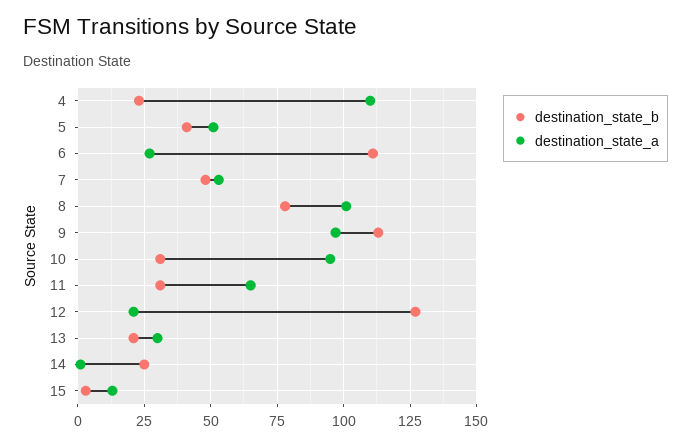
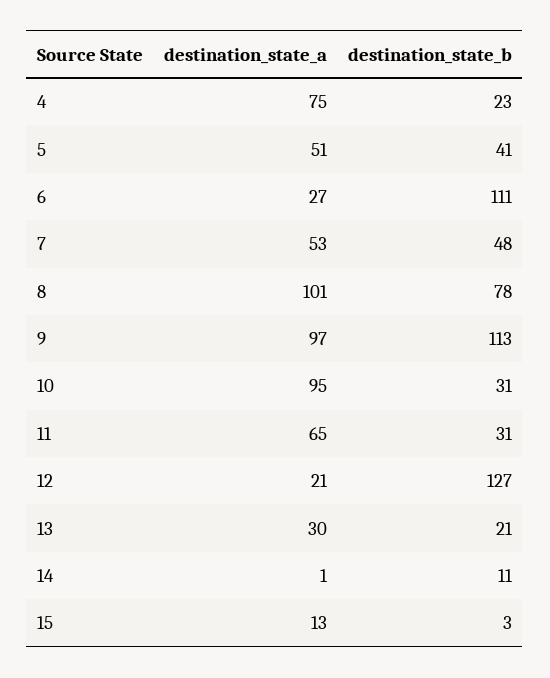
  {
    "destination_state_b": {
      "4": 23,
      "5": 41,
      "6": 111,
      "7": 48,
      "8": 78,
      "9": 113,
      "10": 31,
      "11": 31,
      "12": 127,
      "13": 21,
-     "14": 25,
+     "14": 11,
      "15": 3
    },
    "destination_state_a": {
-     "4": 110,
+     "4": 75,
      "5": 51,
      "6": 27,
      "7": 53,
      "8": 101,
      "9": 97,
      "10": 95,
      "11": 65,
      "12": 21,
      "13": 30,
      "14": 1,
      "15": 13
    }
  }

